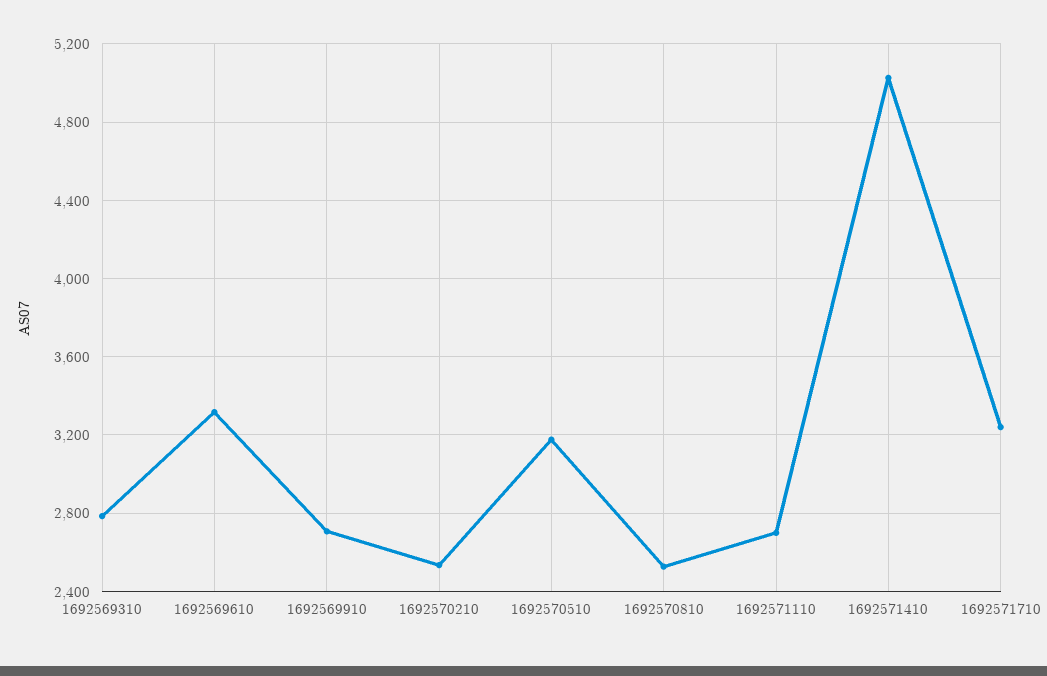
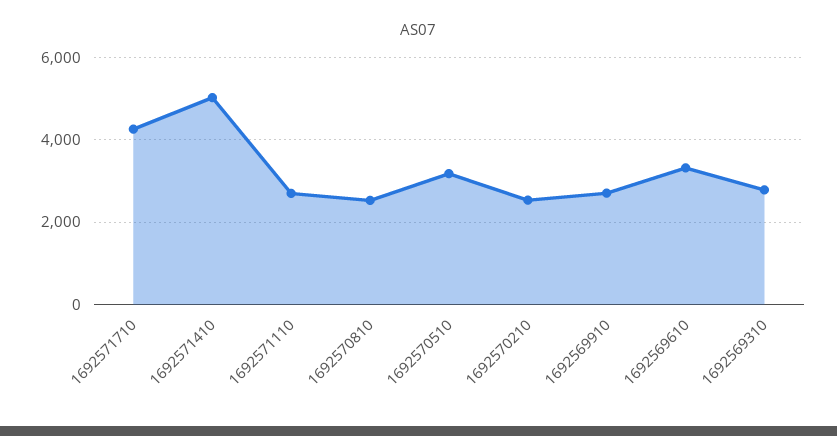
  {
    "1692569310": 2800,
    "1692569610": 3300,
    "1692569910": 2700,
    "1692570210": 2550,
    "1692570510": 3200,
    "1692570810": 2550,
    "1692571110": 2700,
    "1692571410": 5050,
-   "1692571710": 3250
+   "1692571710": 4200
  }

